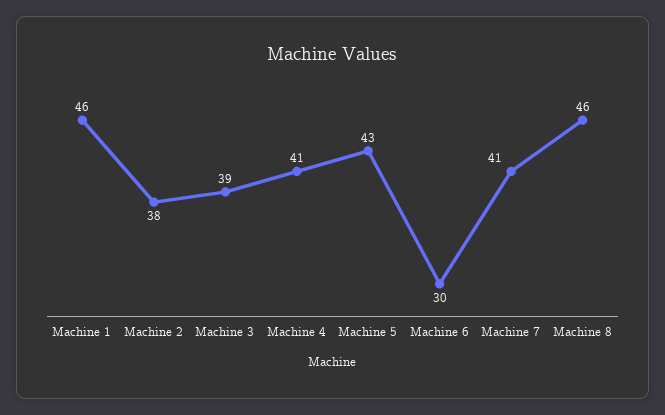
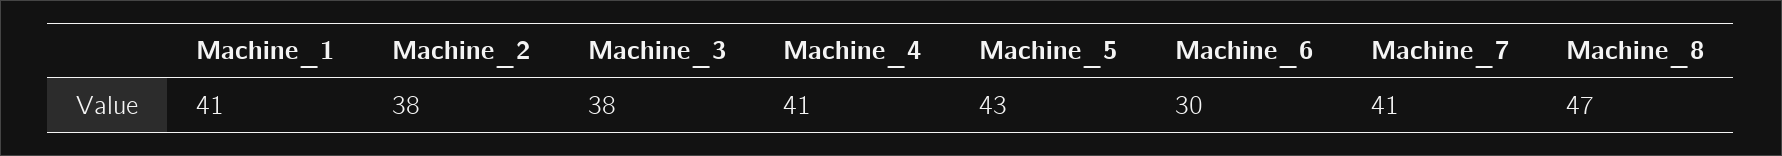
  {
-   "Machine 1": 46,
+   "Machine 1": 41,
    "Machine 2": 38,
-   "Machine 3": 39,
+   "Machine 3": 38,
    "Machine 4": 41,
    "Machine 5": 43,
    "Machine 6": 30,
    "Machine 7": 41,
-   "Machine 8": 46
+   "Machine 8": 47
  }

